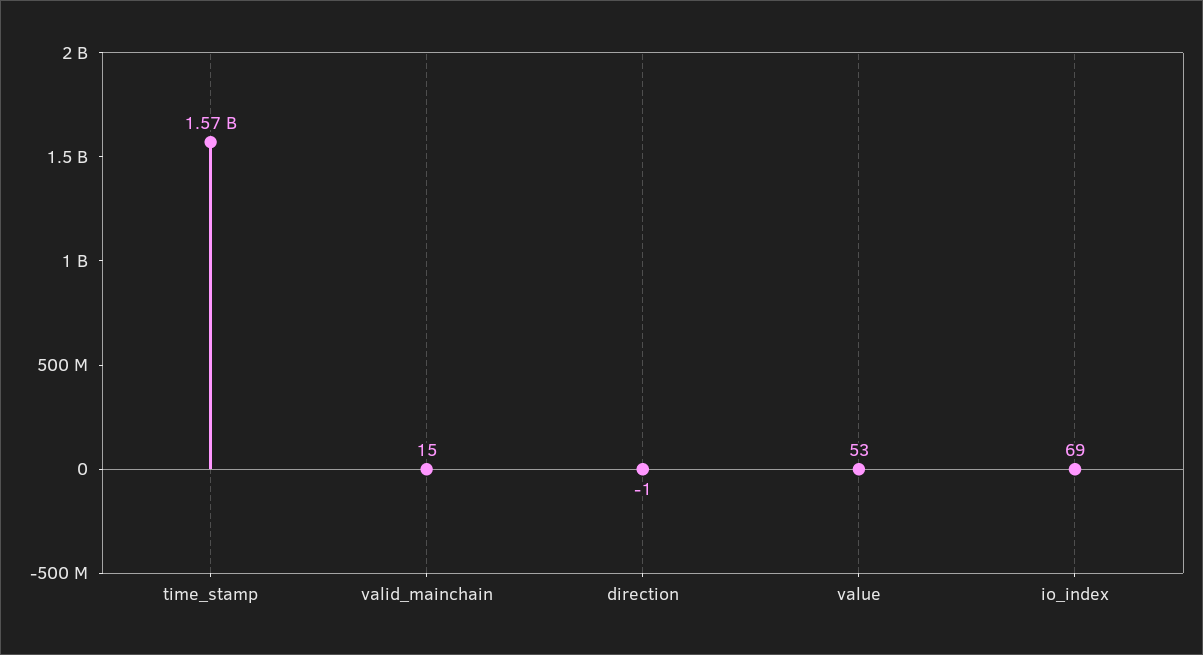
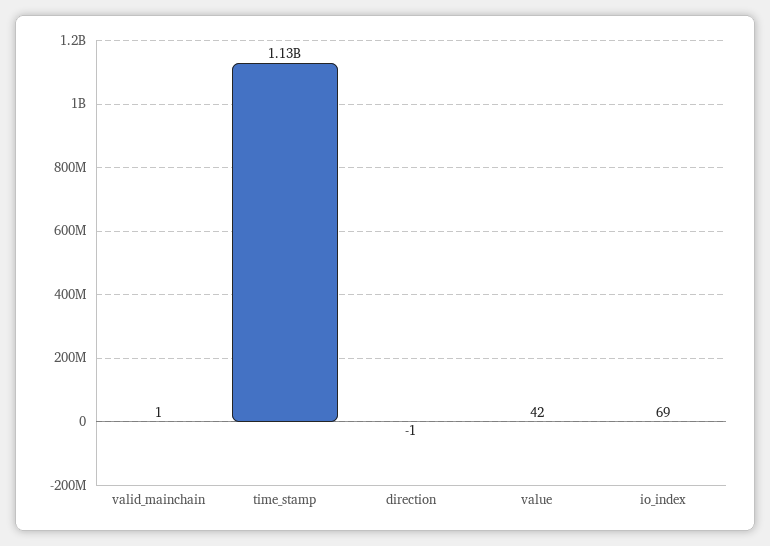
  {
-   "time_stamp": 1570000000,
+   "time_stamp": 1130000000,
-   "valid_mainchain": 15,
+   "valid_mainchain": 1,
    "direction": -1,
-   "value": 53,
+   "value": 42,
    "io_index": 69
  }

